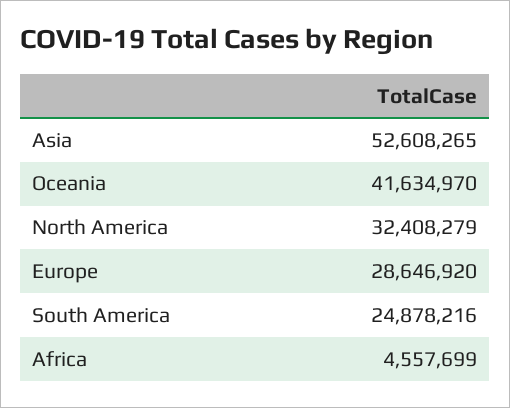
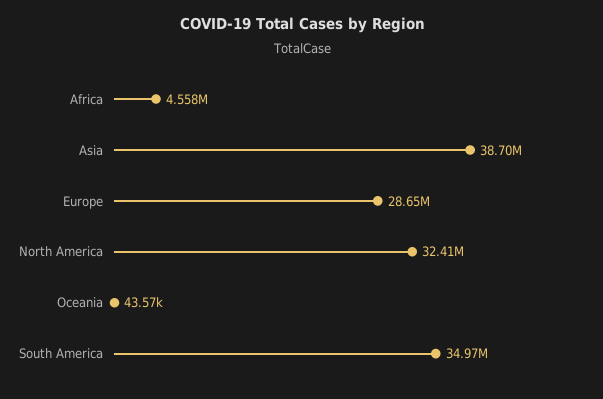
  {
-   "Asia": 52608265,
+   "Asia": 38700000,
-   "Oceania": 41634970,
+   "Oceania": 43570,
    "North America": 32408279,
    "Europe": 28646920,
-   "South America": 24878216,
+   "South America": 34970000,
    "Africa": 4557699
  }

